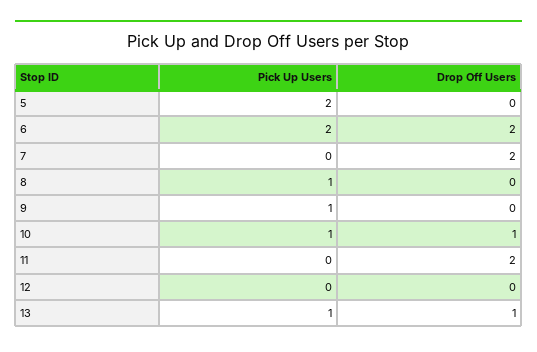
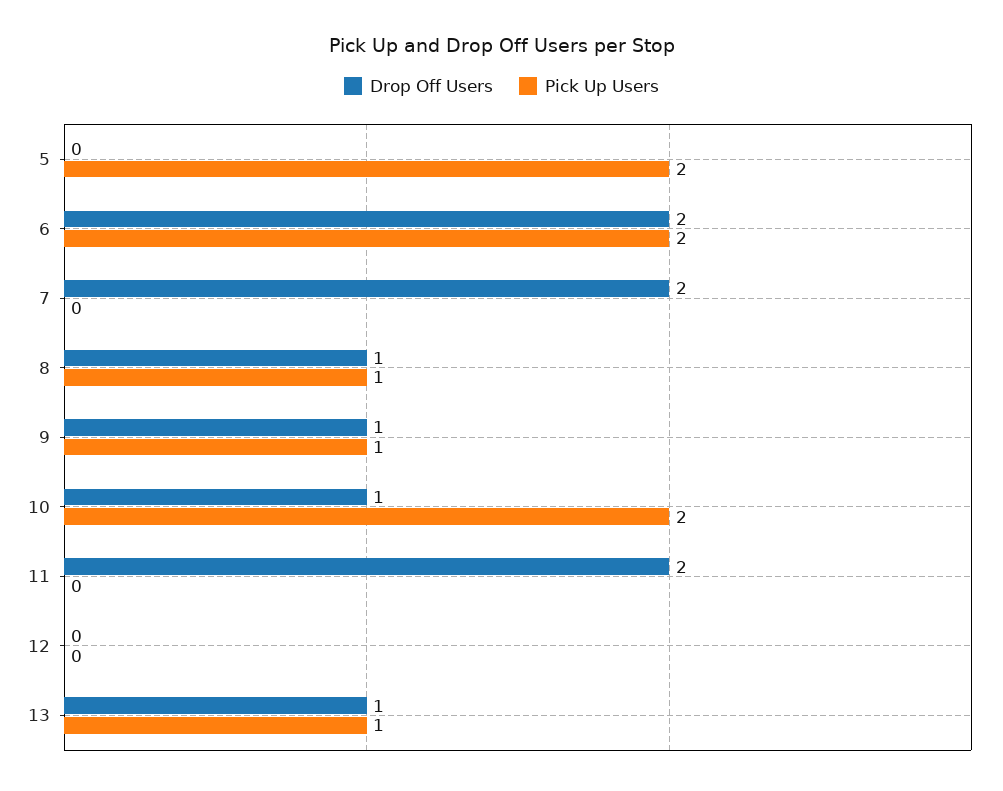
  {
    "Pick Up Users": {
      "5": 2,
      "6": 2,
      "7": 0,
      "8": 1,
      "9": 1,
-     "10": 1,
+     "10": 2,
      "11": 0,
      "12": 0,
      "13": 1
    },
    "Drop Off Users": {
      "5": 0,
      "6": 2,
      "7": 2,
-     "8": 0,
+     "8": 1,
-     "9": 0,
+     "9": 1,
      "10": 1,
      "11": 2,
      "12": 0,
      "13": 1
    }
  }

